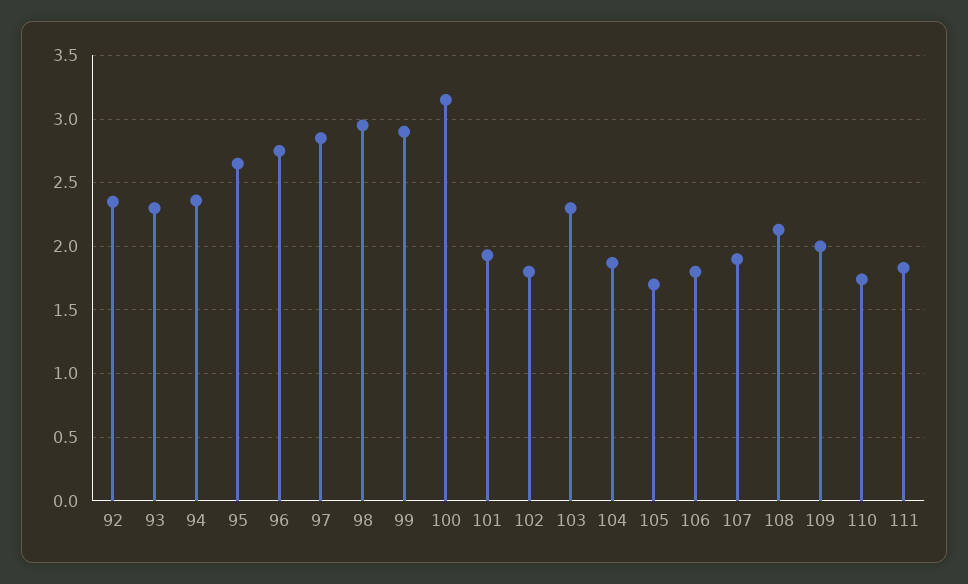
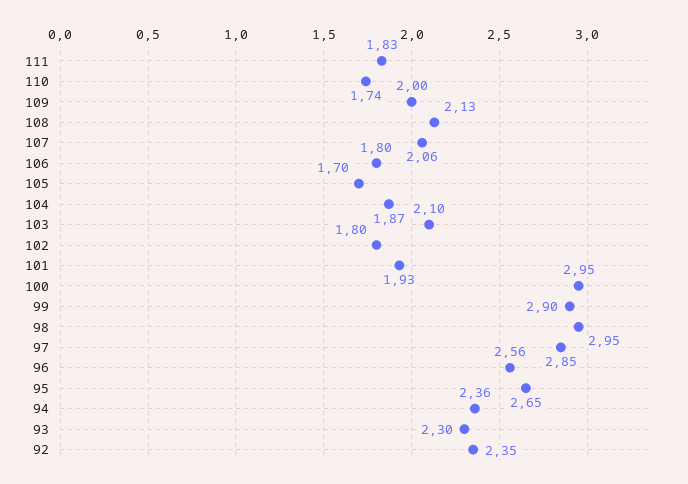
  {
    "92": 2.35,
    "93": 2.3,
    "94": 2.36,
    "95": 2.65,
-   "96": 2.75,
+   "96": 2.56,
    "97": 2.85,
    "98": 2.95,
    "99": 2.9,
-   "100": 3.15,
+   "100": 2.95,
    "101": 1.93,
    "102": 1.8,
-   "103": 2.3,
+   "103": 2.1,
    "104": 1.87,
    "105": 1.7,
    "106": 1.8,
-   "107": 1.9,
+   "107": 2.06,
    "108": 2.13,
    "109": 2,
    "110": 1.74,
    "111": 1.83
  }

